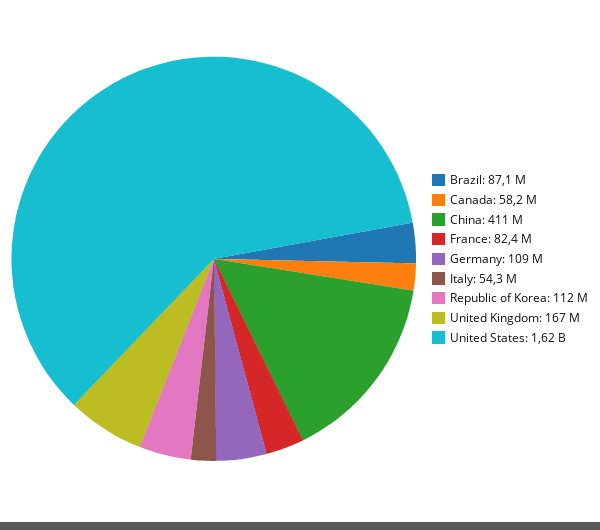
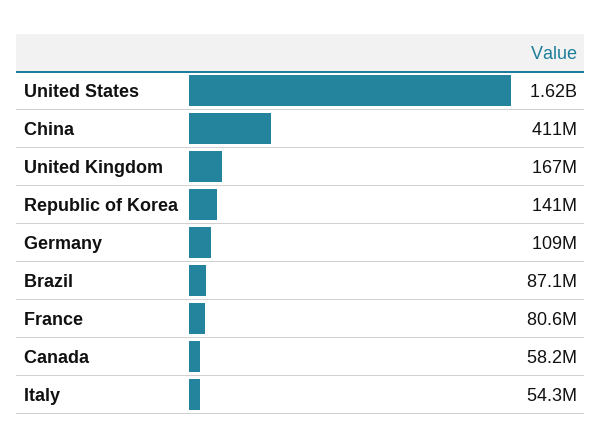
  {
    "Brazil": 87100000,
    "Canada": 58200000,
    "China": 411000000,
-   "France": 82400000,
+   "France": 80600000,
    "Germany": 109000000,
    "Italy": 54300000,
-   "Republic of Korea": 112000000,
+   "Republic of Korea": 141000000,
    "United Kingdom": 167000000,
    "United States": 1620000000
  }

